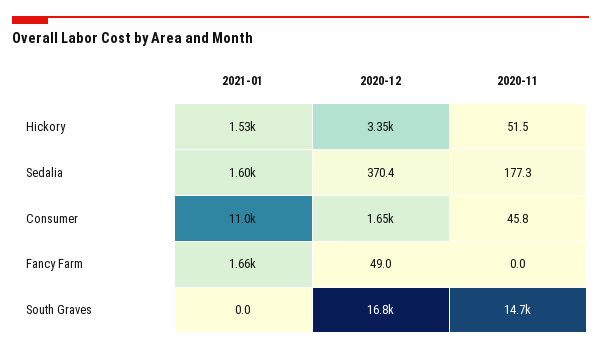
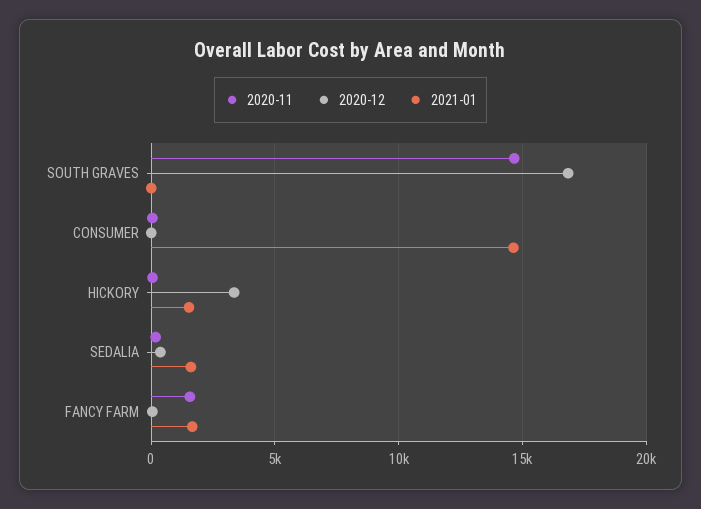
  {
    "2021-01": {
      "Hickory": 1530,
      "Sedalia": 1600,
-     "Consumer": 11000,
+     "Consumer": 14500,
      "Fancy Farm": 1660,
      "South Graves": 0
    },
    "2020-12": {
      "Hickory": 3350,
      "Sedalia": 370.4,
-     "Consumer": 1650,
+     "Consumer": 0,
      "Fancy Farm": 49,
      "South Graves": 16800
    },
    "2020-11": {
      "Hickory": 51.5,
      "Sedalia": 177.3,
      "Consumer": 45.8,
-     "Fancy Farm": 0,
+     "Fancy Farm": 1500,
      "South Graves": 14700
    }
  }

